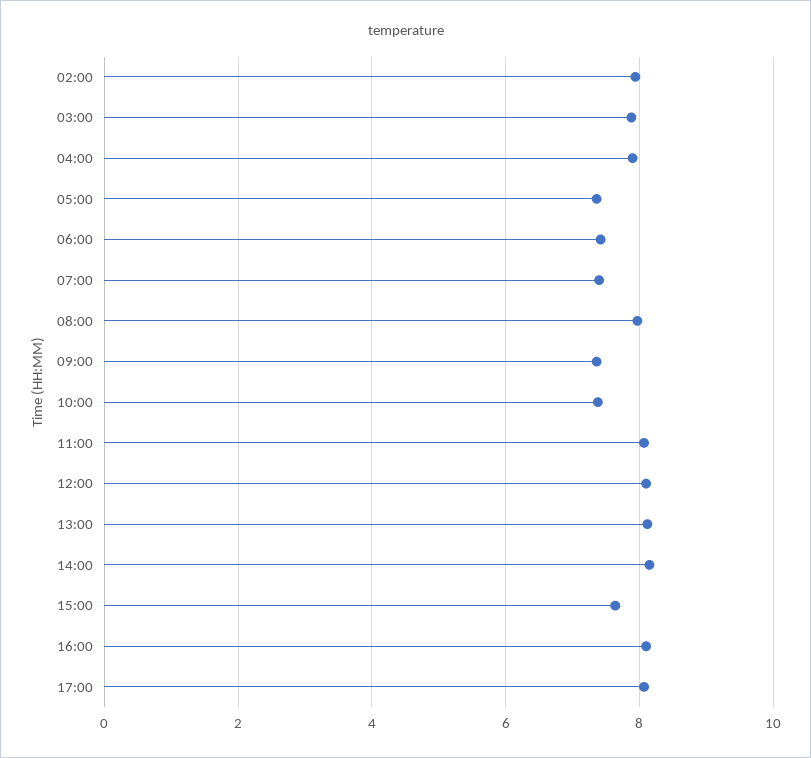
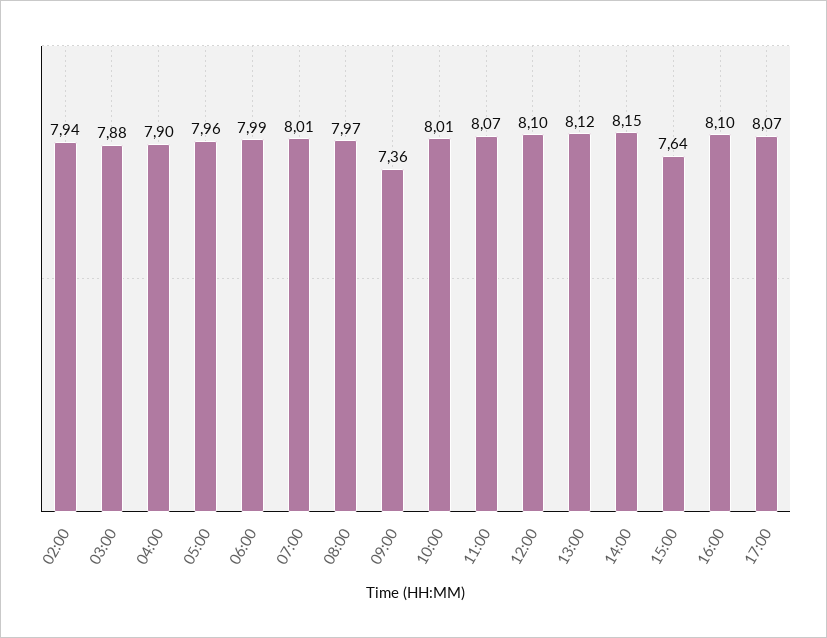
  {
    "02:00": 7.94,
    "03:00": 7.88,
    "04:00": 7.9,
-   "05:00": 7.4,
+   "05:00": 7.96,
-   "06:00": 7.4,
+   "06:00": 7.99,
-   "07:00": 7.4,
+   "07:00": 8.01,
    "08:00": 7.97,
    "09:00": 7.36,
-   "10:00": 7.4,
+   "10:00": 8.01,
    "11:00": 8.07,
    "12:00": 8.1,
    "13:00": 8.12,
    "14:00": 8.15,
    "15:00": 7.64,
    "16:00": 8.1,
    "17:00": 8.07
  }

